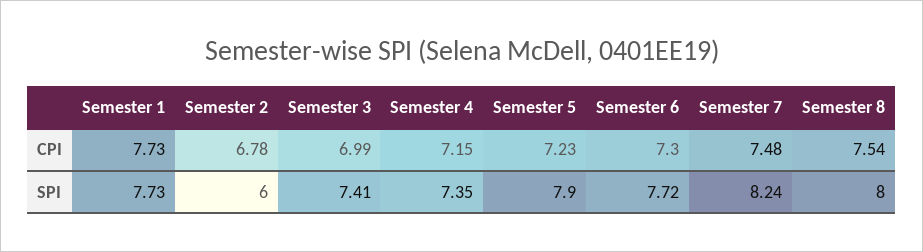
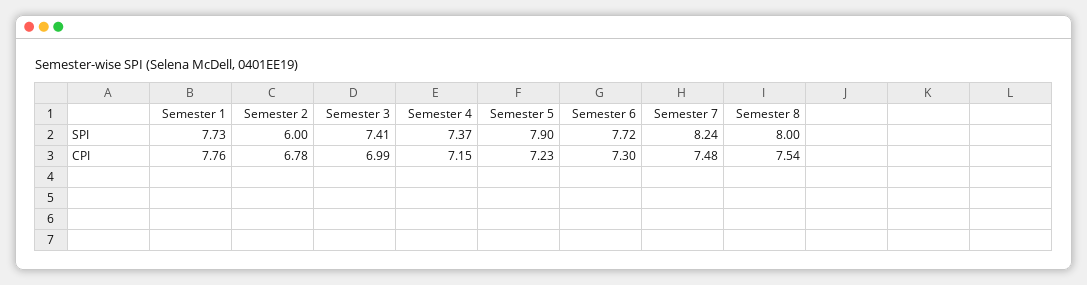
  {
    "Semester 1": {
-     "CPI": 7.73,
+     "CPI": 7.76,
      "SPI": 7.73
    },
    "Semester 2": {
      "CPI": 6.78,
      "SPI": 6
    },
    "Semester 3": {
      "CPI": 6.99,
      "SPI": 7.41
    },
    "Semester 4": {
      "CPI": 7.15,
-     "SPI": 7.35
+     "SPI": 7.37
    },
    "Semester 5": {
      "CPI": 7.23,
      "SPI": 7.9
    },
    "Semester 6": {
      "CPI": 7.3,
      "SPI": 7.72
    },
    "Semester 7": {
      "CPI": 7.48,
      "SPI": 8.24
    },
    "Semester 8": {
      "CPI": 7.54,
      "SPI": 8
    }
  }

